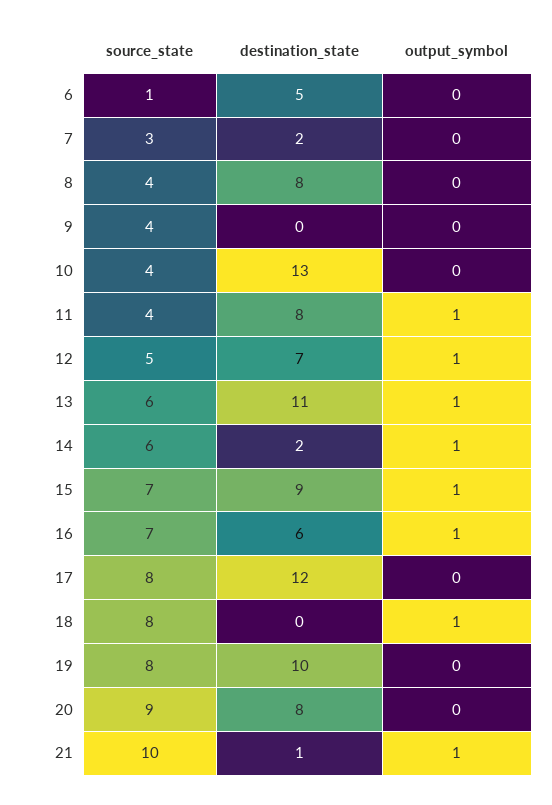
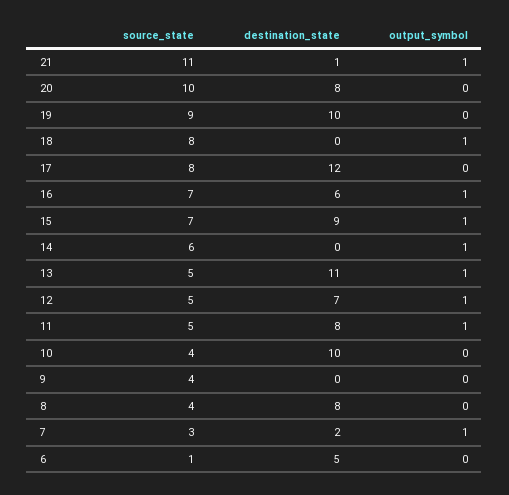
  {
    "source_state": {
      "6": 1,
      "7": 3,
      "8": 4,
      "9": 4,
      "10": 4,
-     "11": 4,
+     "11": 5,
      "12": 5,
-     "13": 6,
+     "13": 5,
      "14": 6,
      "15": 7,
      "16": 7,
      "17": 8,
      "18": 8,
-     "19": 8,
+     "19": 9,
-     "20": 9,
+     "20": 10,
-     "21": 10
+     "21": 11
    },
    "destination_state": {
      "6": 5,
      "7": 2,
      "8": 8,
      "9": 0,
-     "10": 13,
+     "10": 10,
      "11": 8,
      "12": 7,
      "13": 11,
-     "14": 2,
+     "14": 0,
      "15": 9,
      "16": 6,
      "17": 12,
      "18": 0,
      "19": 10,
      "20": 8,
      "21": 1
    },
    "output_symbol": {
      "6": 0,
-     "7": 0,
+     "7": 1,
      "8": 0,
      "9": 0,
      "10": 0,
      "11": 1,
      "12": 1,
      "13": 1,
      "14": 1,
      "15": 1,
      "16": 1,
      "17": 0,
      "18": 1,
      "19": 0,
      "20": 0,
      "21": 1
    }
  }

